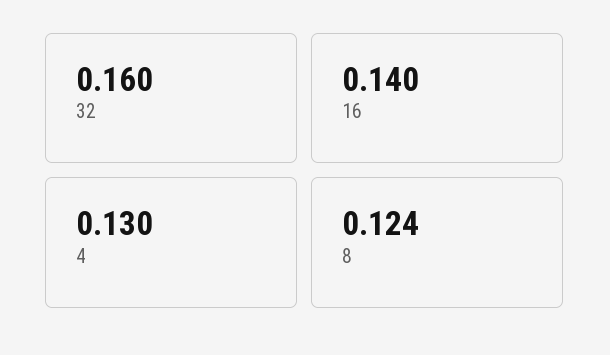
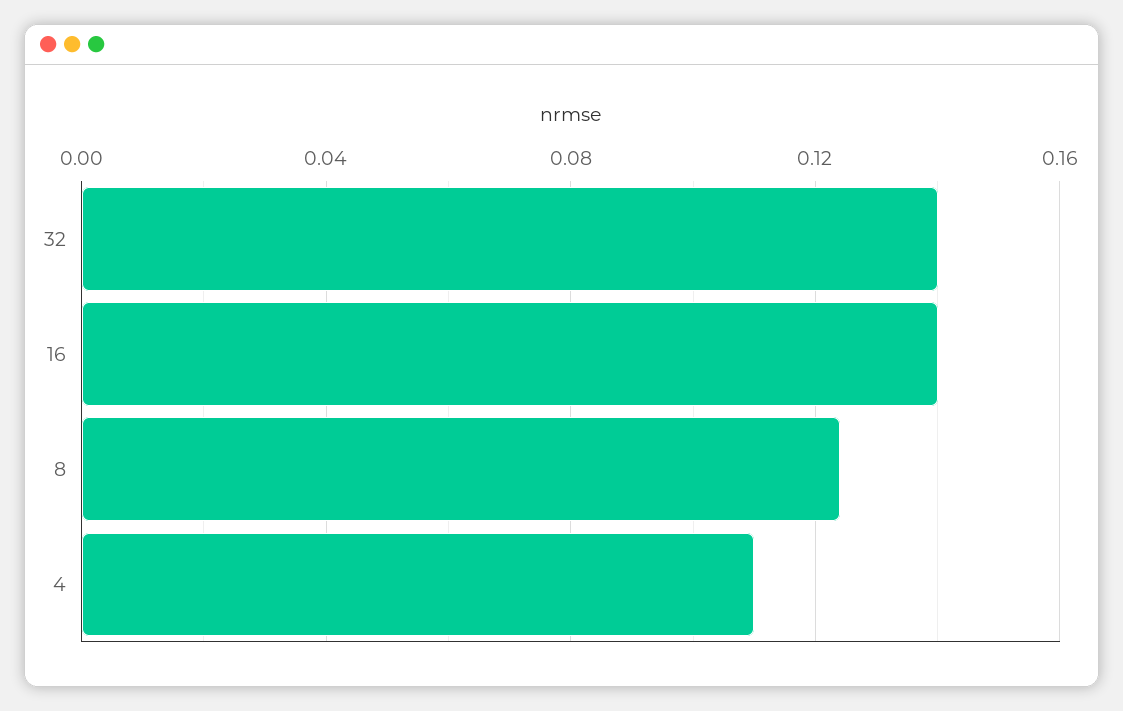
  {
-   "32": 0.16,
+   "32": 0.14,
    "16": 0.14,
-   "4": 0.13,
+   "4": 0.11,
    "8": 0.124
  }

